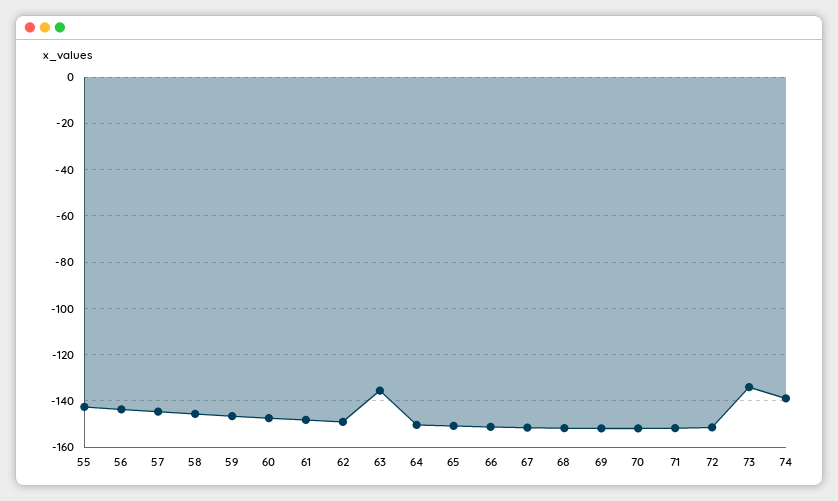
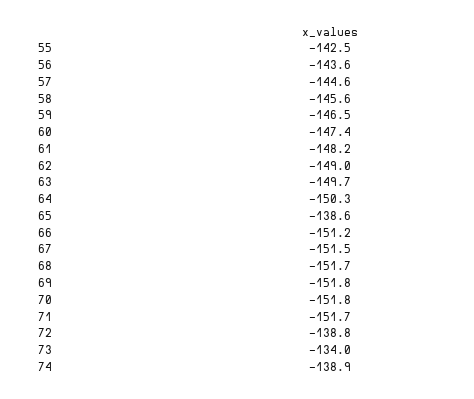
  {
    "55": -142.5,
    "56": -143.6,
    "57": -144.6,
    "58": -145.6,
    "59": -146.5,
    "60": -147.4,
    "61": -148.2,
    "62": -149,
-   "63": -135,
+   "63": -149.7,
    "64": -150.3,
-   "65": -150,
+   "65": -138.6,
    "66": -151.2,
    "67": -151.5,
    "68": -151.7,
    "69": -151.8,
    "70": -151.8,
    "71": -151.7,
-   "72": -150,
+   "72": -138.8,
    "73": -134,
    "74": -138.9
  }

